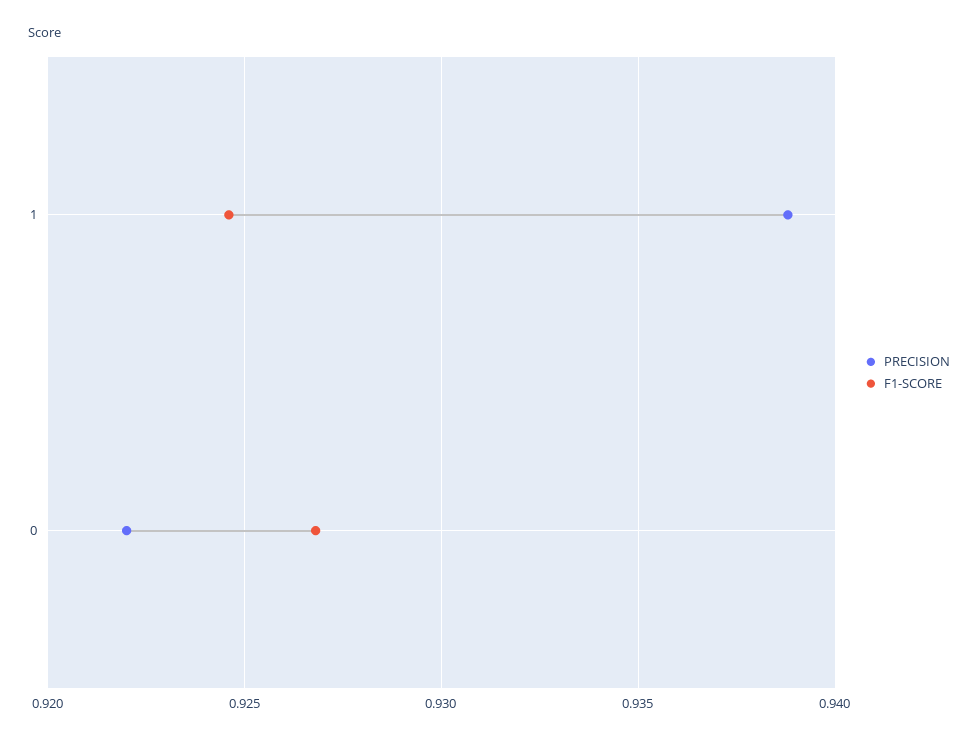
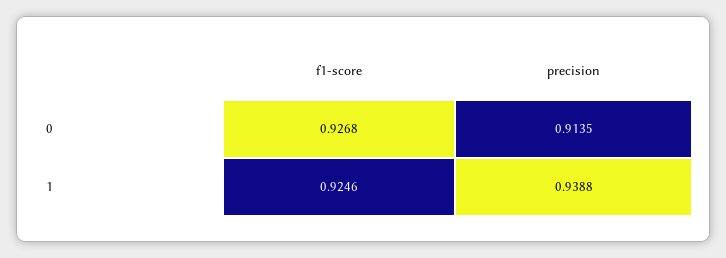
  {
    "PRECISION": {
      "1": 0.9388,
-     "0": 0.922
+     "0": 0.9135
    },
    "F1-SCORE": {
      "1": 0.9246,
      "0": 0.9268
    }
  }

